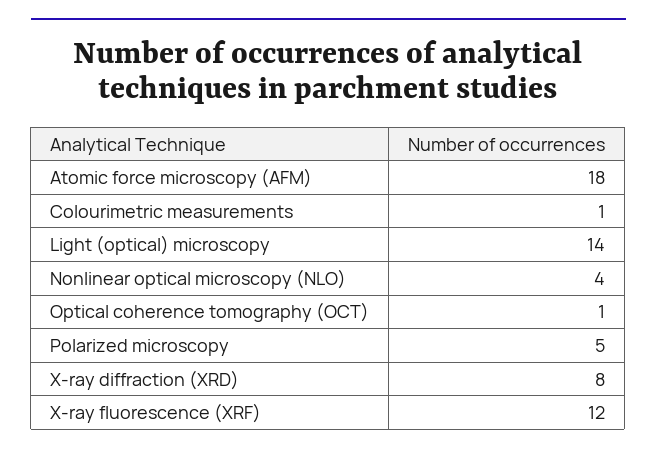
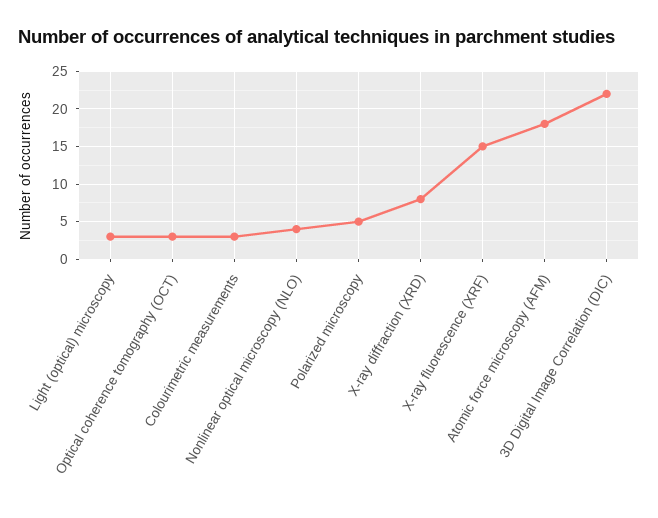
  {
    "Atomic force microscopy (AFM)": 18,
-   "Colourimetric measurements": 1,
+   "Colourimetric measurements": 3,
-   "Light (optical) microscopy": 14,
+   "Light (optical) microscopy": 3,
    "Nonlinear optical microscopy (NLO)": 4,
-   "Optical coherence tomography (OCT)": 1,
+   "Optical coherence tomography (OCT)": 3,
    "Polarized microscopy": 5,
    "X-ray diffraction (XRD)": 8,
-   "X-ray fluorescence (XRF)": 12
+   "X-ray fluorescence (XRF)": 15,
+   "3D Digital Image Correlation (DIC)": 22
  }

